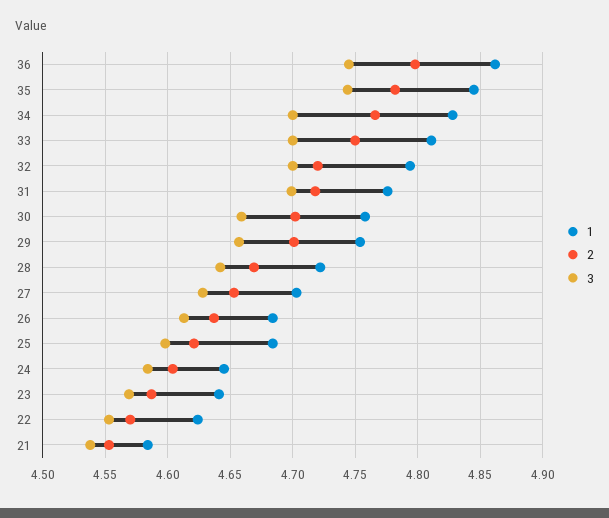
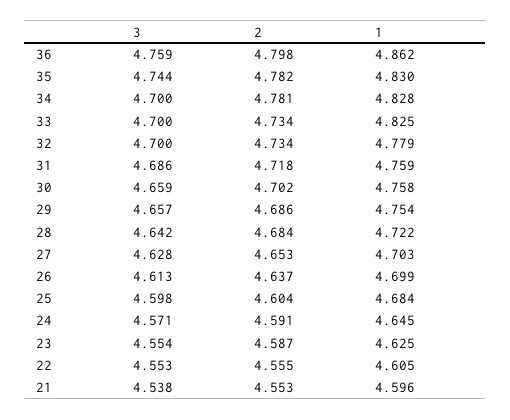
  {
    "1": {
      "36": 4.862,
-     "35": 4.845,
+     "35": 4.83,
      "34": 4.828,
-     "33": 4.81,
+     "33": 4.825,
-     "32": 4.795,
+     "32": 4.779,
-     "31": 4.775,
+     "31": 4.759,
      "30": 4.758,
      "29": 4.754,
      "28": 4.722,
      "27": 4.703,
-     "26": 4.685,
+     "26": 4.699,
      "25": 4.684,
      "24": 4.645,
-     "23": 4.64,
+     "23": 4.625,
-     "22": 4.625,
+     "22": 4.605,
-     "21": 4.585
+     "21": 4.596
    },
    "2": {
      "36": 4.798,
      "35": 4.782,
-     "34": 4.765,
+     "34": 4.781,
-     "33": 4.75,
+     "33": 4.734,
-     "32": 4.72,
+     "32": 4.734,
      "31": 4.718,
      "30": 4.702,
-     "29": 4.7,
+     "29": 4.686,
-     "28": 4.67,
+     "28": 4.684,
      "27": 4.653,
      "26": 4.637,
-     "25": 4.62,
+     "25": 4.604,
-     "24": 4.605,
+     "24": 4.591,
      "23": 4.587,
-     "22": 4.57,
+     "22": 4.555,
      "21": 4.553
    },
    "3": {
-     "36": 4.745,
+     "36": 4.759,
      "35": 4.744,
      "34": 4.7,
      "33": 4.7,
      "32": 4.7,
-     "31": 4.7,
+     "31": 4.686,
      "30": 4.659,
      "29": 4.657,
      "28": 4.642,
      "27": 4.628,
      "26": 4.613,
      "25": 4.598,
-     "24": 4.585,
+     "24": 4.571,
-     "23": 4.57,
+     "23": 4.554,
      "22": 4.553,
      "21": 4.538
    }
  }

